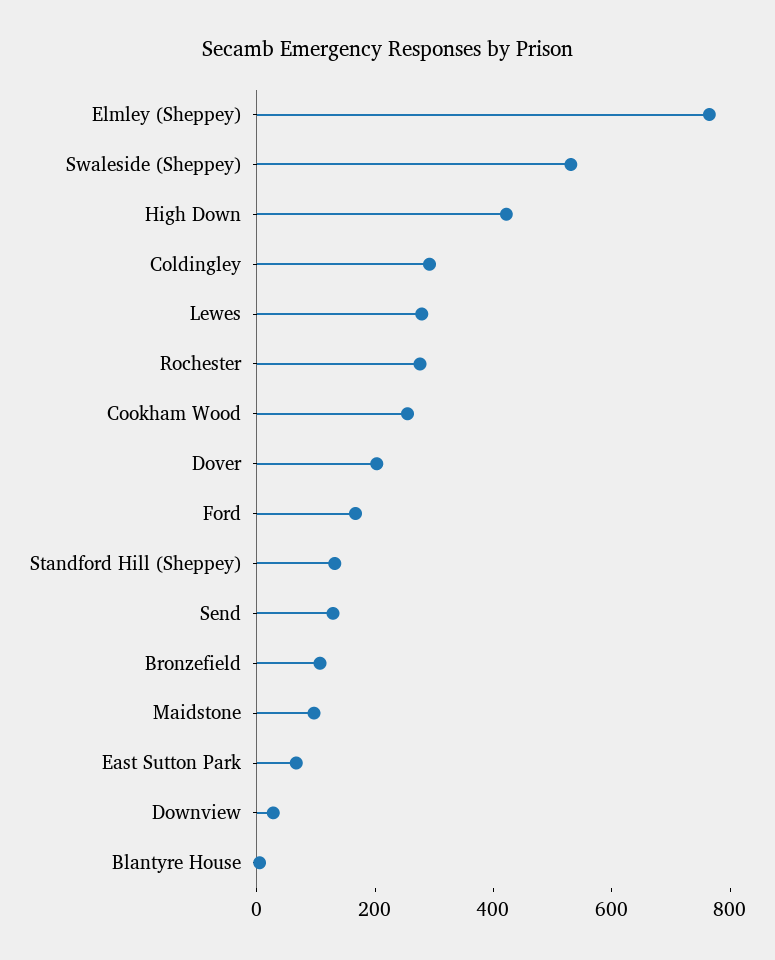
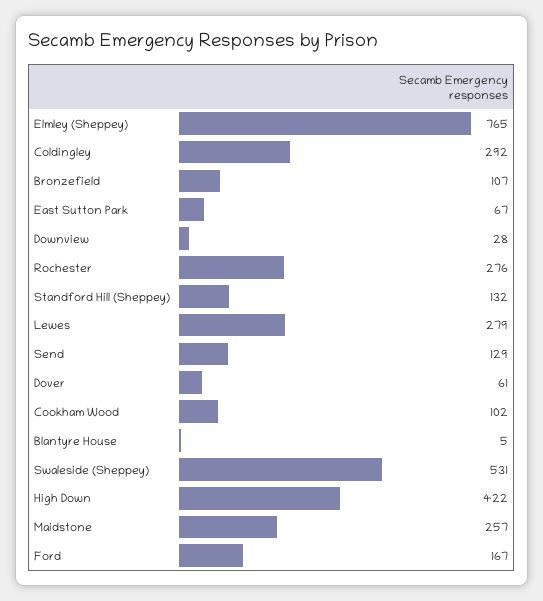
  {
    "Elmley (Sheppey)": 765,
    "Swaleside (Sheppey)": 531,
    "High Down": 422,
    "Coldingley": 292,
    "Lewes": 279,
    "Rochester": 276,
-   "Cookham Wood": 250,
+   "Cookham Wood": 102,
-   "Dover": 200,
+   "Dover": 61,
    "Ford": 167,
    "Standford Hill (Sheppey)": 132,
    "Send": 129,
    "Bronzefield": 107,
-   "Maidstone": 100,
+   "Maidstone": 257,
    "East Sutton Park": 67,
    "Downview": 28,
    "Blantyre House": 5
  }

